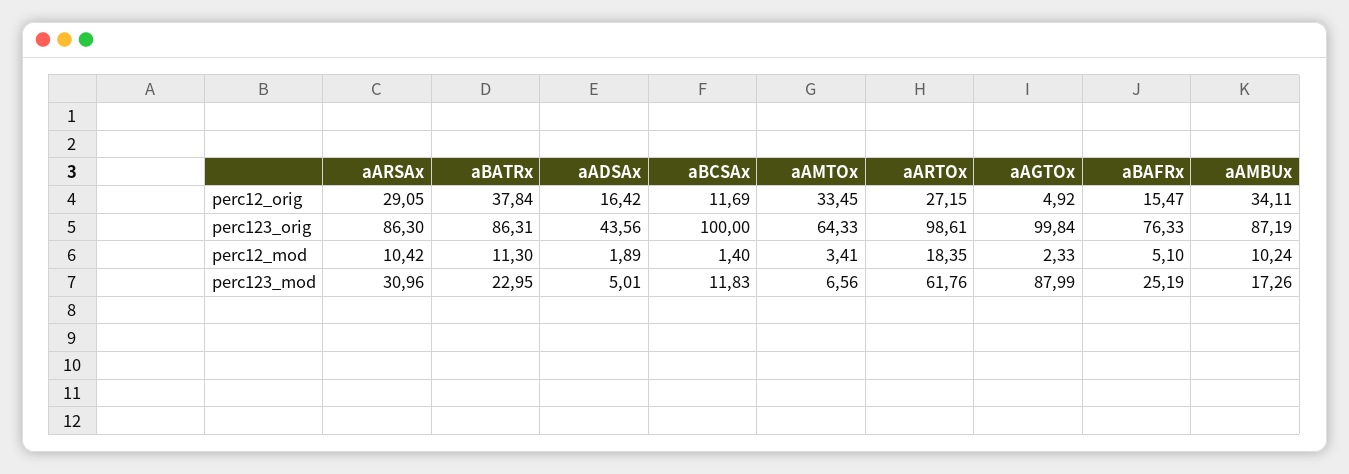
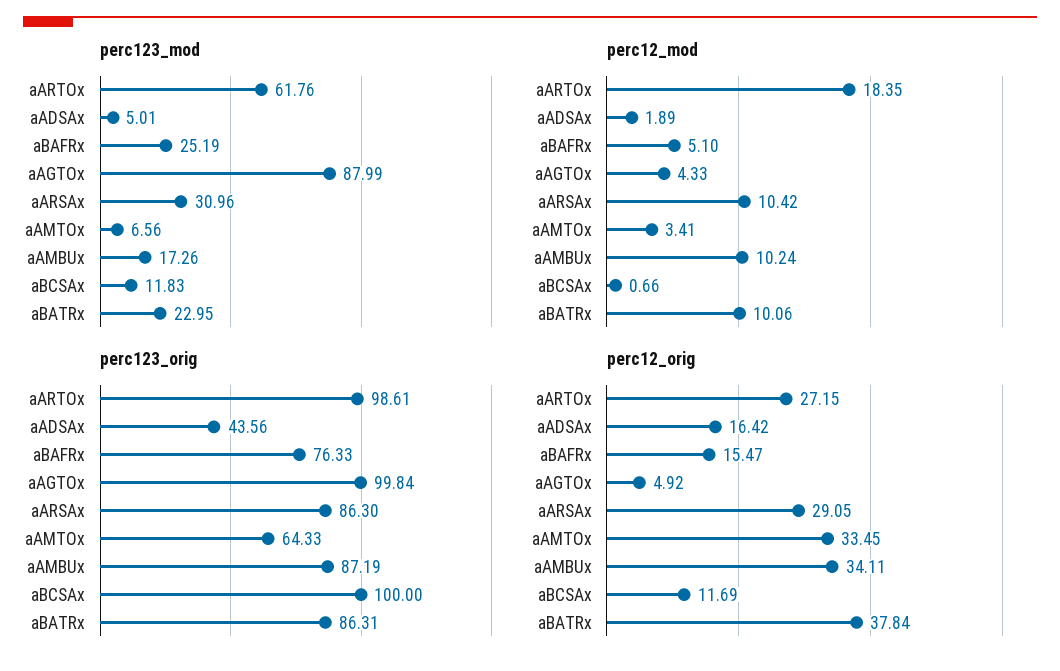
  {
    "perc12_orig": {
      "aARSAx": 29.05,
      "aBATRx": 37.84,
      "aADSAx": 16.42,
      "aBCSAx": 11.69,
      "aAMTOx": 33.45,
      "aARTOx": 27.15,
      "aAGTOx": 4.92,
      "aBAFRx": 15.47,
      "aAMBUx": 34.11
    },
    "perc123_orig": {
      "aARSAx": 86.3,
      "aBATRx": 86.31,
      "aADSAx": 43.56,
      "aBCSAx": 100,
      "aAMTOx": 64.33,
      "aARTOx": 98.61,
      "aAGTOx": 99.84,
      "aBAFRx": 76.33,
      "aAMBUx": 87.19
    },
    "perc12_mod": {
      "aARSAx": 10.42,
-     "aBATRx": 11.3,
+     "aBATRx": 10.06,
      "aADSAx": 1.89,
-     "aBCSAx": 1.4,
+     "aBCSAx": 0.66,
      "aAMTOx": 3.41,
      "aARTOx": 18.35,
-     "aAGTOx": 2.33,
+     "aAGTOx": 4.33,
      "aBAFRx": 5.1,
      "aAMBUx": 10.24
    },
    "perc123_mod": {
      "aARSAx": 30.96,
      "aBATRx": 22.95,
      "aADSAx": 5.01,
      "aBCSAx": 11.83,
      "aAMTOx": 6.56,
      "aARTOx": 61.76,
      "aAGTOx": 87.99,
      "aBAFRx": 25.19,
      "aAMBUx": 17.26
    }
  }

